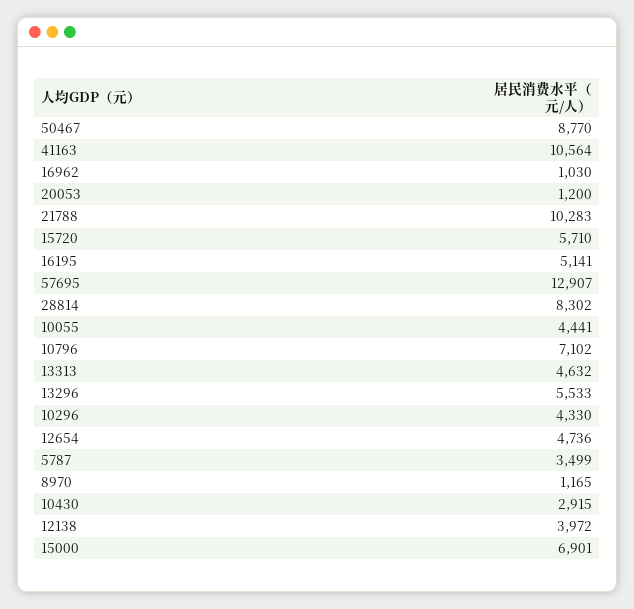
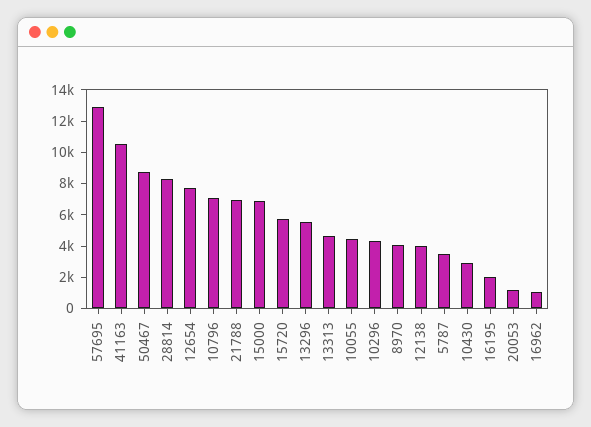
  {
    "50467": 8770,
    "41163": 10564,
    "16962": 1030,
    "20053": 1200,
-   "21788": 10283,
+   "21788": 7000,
    "15720": 5710,
-   "16195": 5141,
+   "16195": 2000,
    "57695": 12907,
    "28814": 8302,
    "10055": 4441,
    "10796": 7102,
    "13313": 4632,
    "13296": 5533,
    "10296": 4330,
-   "12654": 4736,
+   "12654": 8000,
    "5787": 3499,
-   "8970": 1165,
+   "8970": 4000,
    "10430": 2915,
    "12138": 3972,
    "15000": 6901
  }

